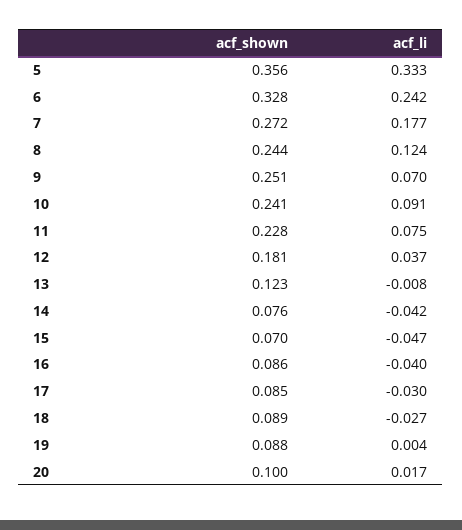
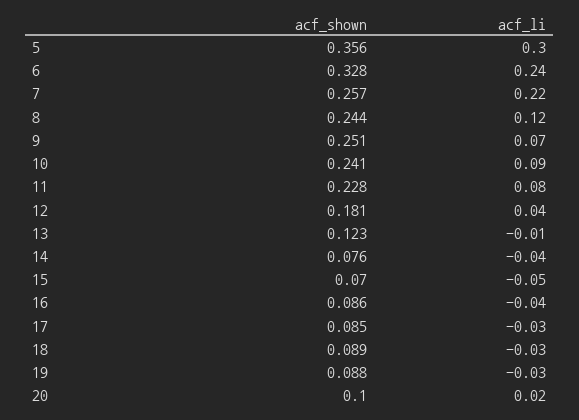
  {
    "acf_shown": {
      "5": 0.356,
      "6": 0.328,
-     "7": 0.272,
+     "7": 0.257,
      "8": 0.244,
      "9": 0.251,
      "10": 0.241,
      "11": 0.228,
      "12": 0.181,
      "13": 0.123,
      "14": 0.076,
      "15": 0.07,
      "16": 0.086,
      "17": 0.085,
      "18": 0.089,
      "19": 0.088,
      "20": 0.1
    },
    "acf_li": {
-     "5": 0.333,
+     "5": 0.3,
      "6": 0.242,
-     "7": 0.177,
+     "7": 0.22,
      "8": 0.124,
      "9": 0.07,
      "10": 0.091,
      "11": 0.075,
      "12": 0.037,
      "13": -0.008,
      "14": -0.042,
      "15": -0.047,
      "16": -0.04,
      "17": -0.03,
      "18": -0.027,
-     "19": 0.004,
+     "19": -0.03,
      "20": 0.017
    }
  }

